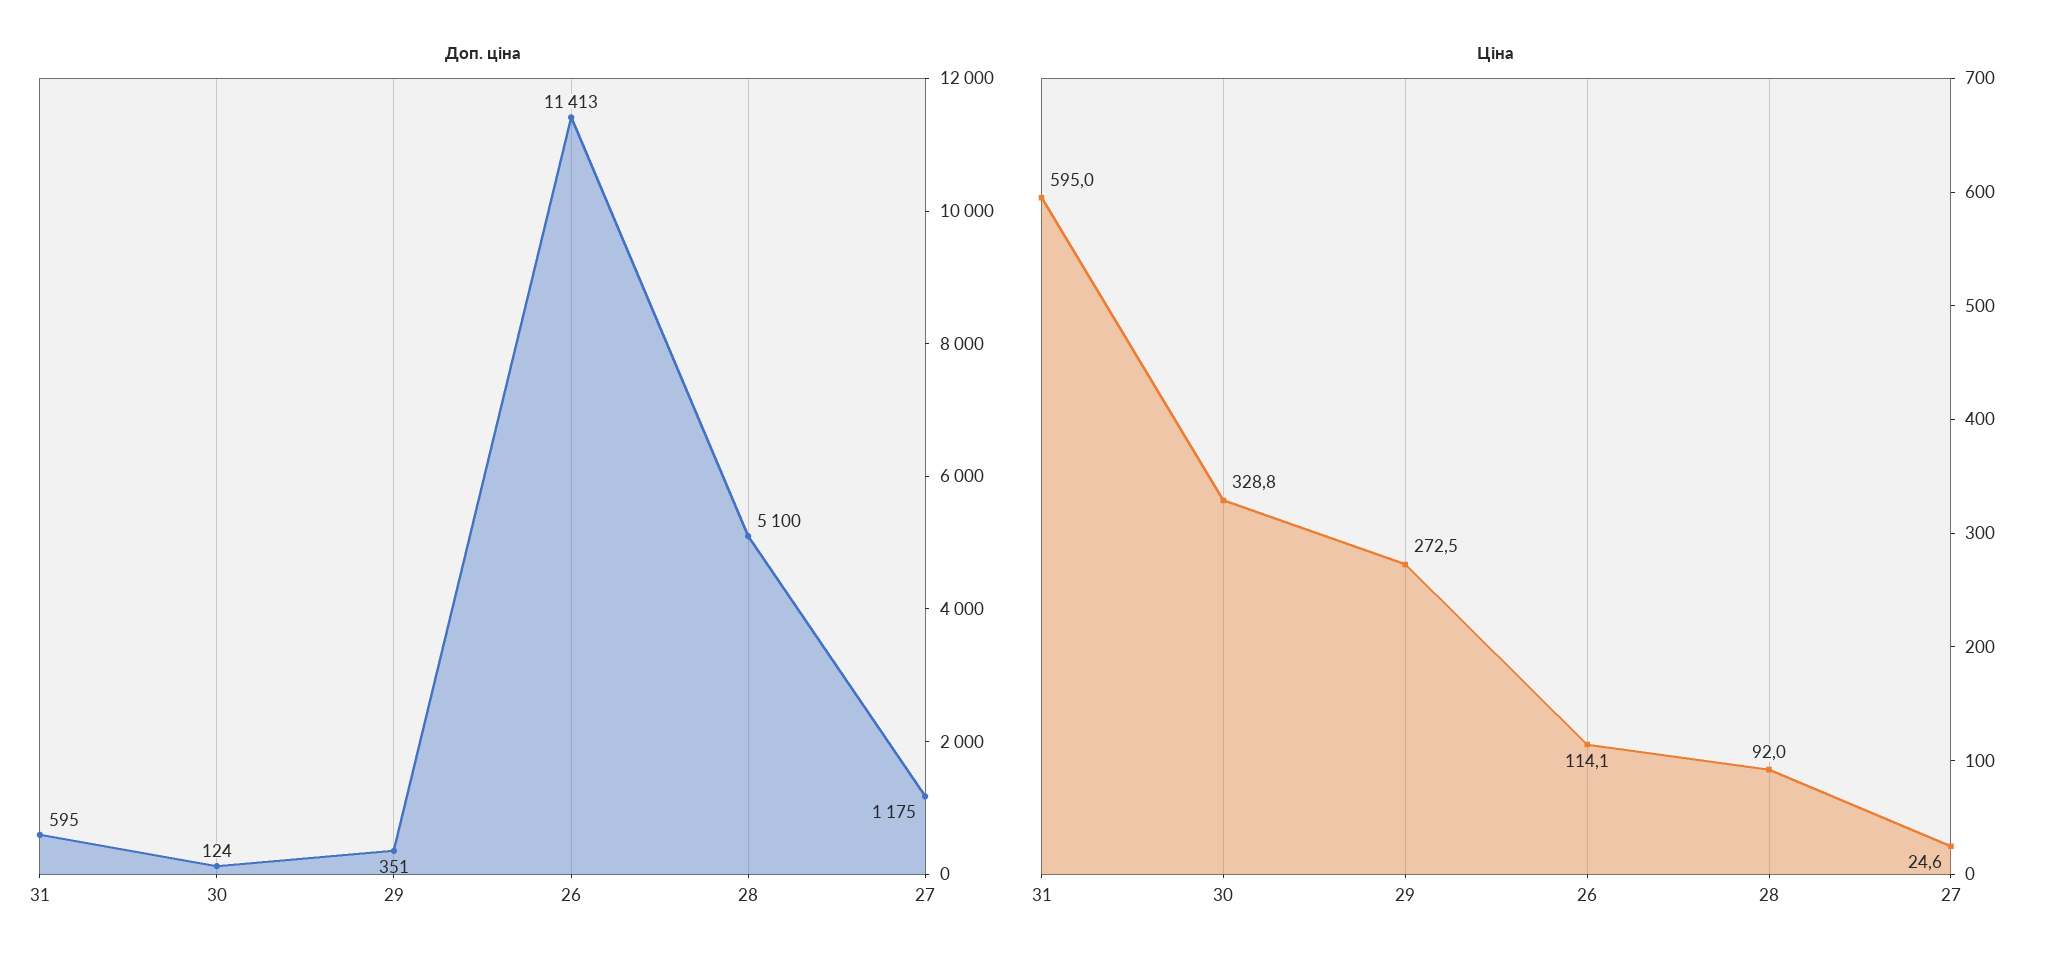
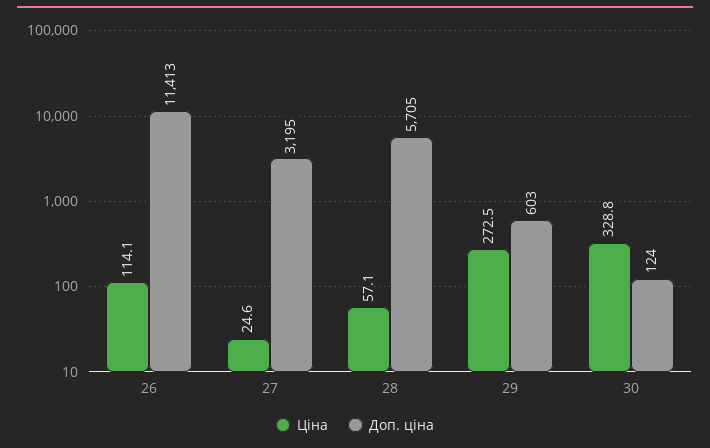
  {
    "Доп. ціна": {
-     "31": 595,
      "30": 124,
-     "29": 351,
+     "29": 603,
      "26": 11413,
-     "28": 5100,
+     "28": 5705,
-     "27": 1175
+     "27": 3195
    },
    "Ціна": {
-     "31": 595,
      "30": 328.8,
      "29": 272.5,
      "26": 114.1,
-     "28": 92,
+     "28": 57.1,
      "27": 24.6
    }
  }

